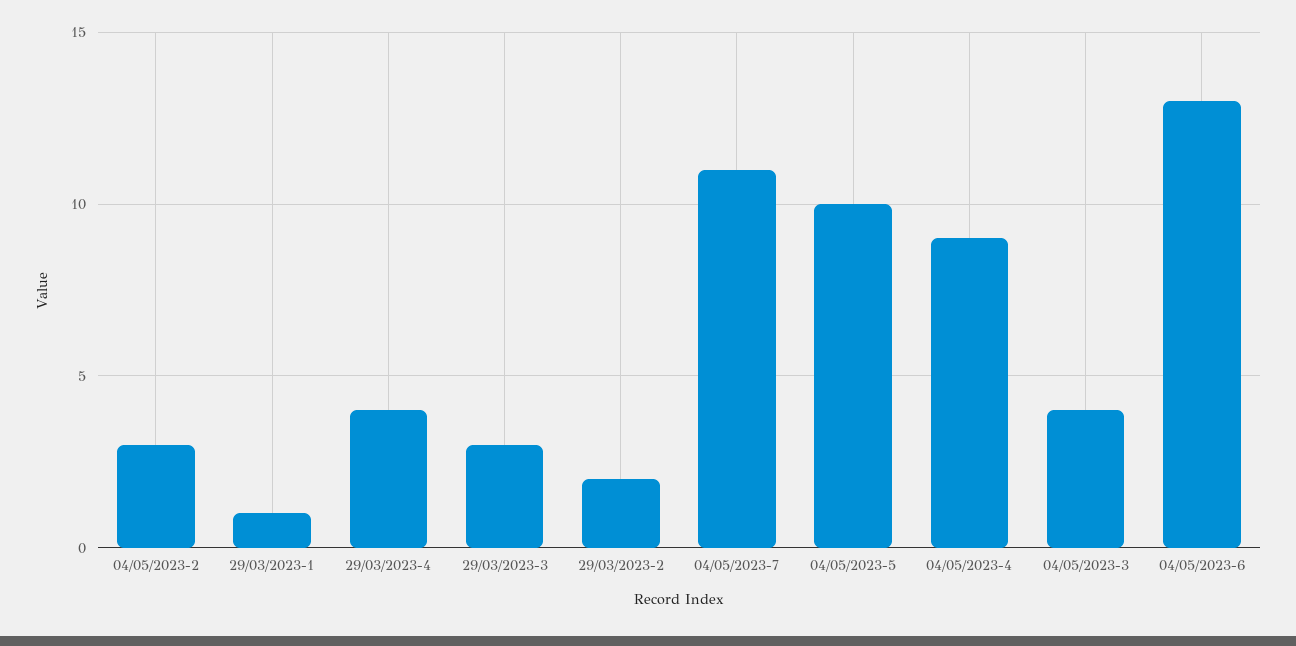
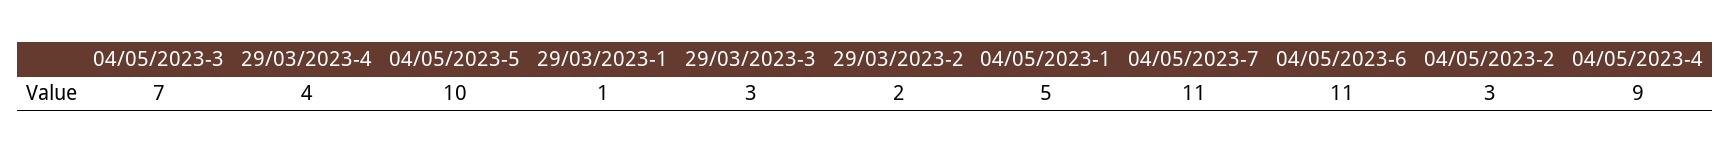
  {
    "04/05/2023-2": 3,
    "29/03/2023-1": 1,
    "29/03/2023-4": 4,
    "29/03/2023-3": 3,
    "29/03/2023-2": 2,
    "04/05/2023-7": 11,
    "04/05/2023-5": 10,
    "04/05/2023-4": 9,
-   "04/05/2023-3": 4,
+   "04/05/2023-3": 7,
-   "04/05/2023-6": 13
+   "04/05/2023-6": 11,
+   "04/05/2023-1": 5
  }

